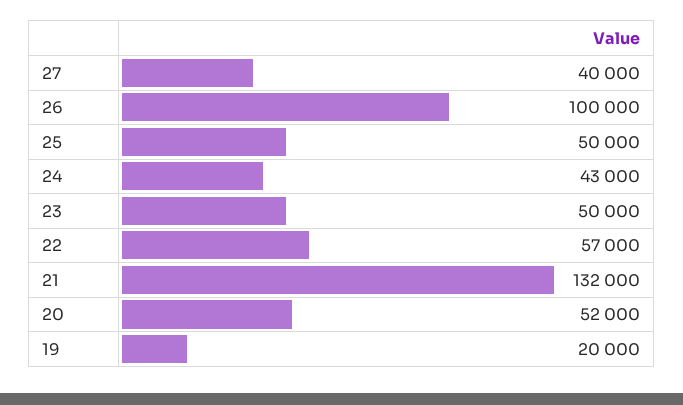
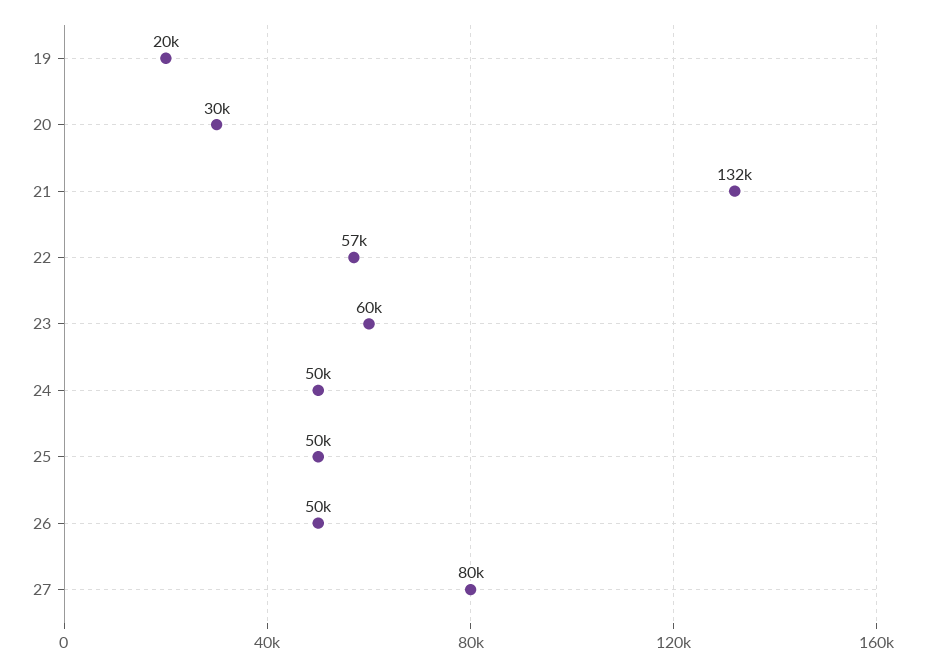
  {
-   "27": 40000,
+   "27": 80000,
-   "26": 100000,
+   "26": 50000,
    "25": 50000,
-   "24": 43000,
+   "24": 50000,
-   "23": 50000,
+   "23": 60000,
    "22": 57000,
    "21": 132000,
-   "20": 52000,
+   "20": 30000,
    "19": 20000
  }

